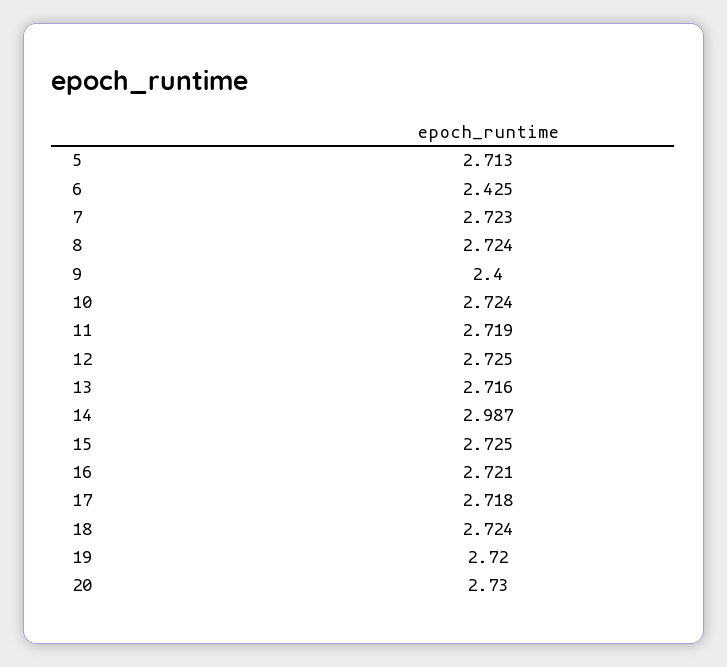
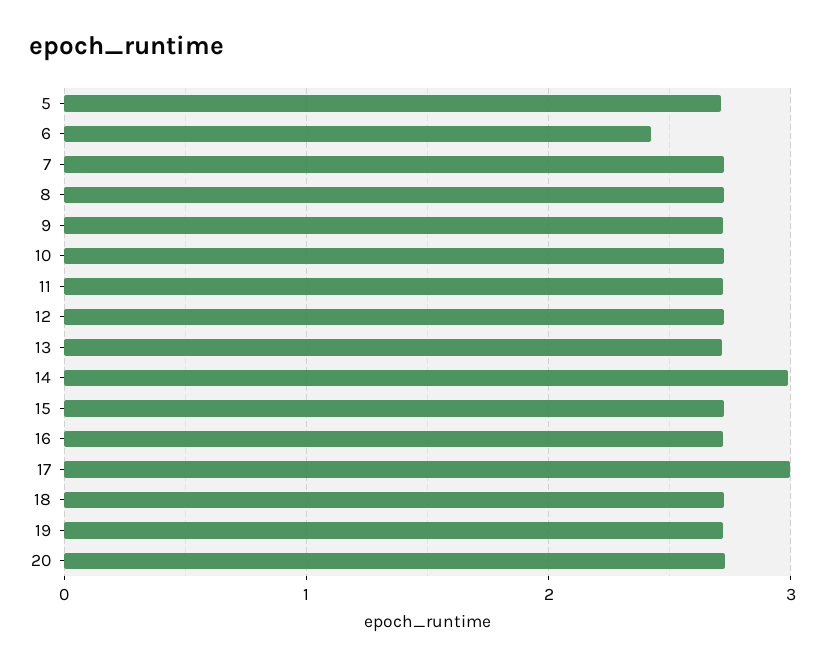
  {
    "5": 2.713,
    "6": 2.425,
    "7": 2.723,
    "8": 2.724,
-   "9": 2.4,
+   "9": 2.7,
    "10": 2.724,
    "11": 2.719,
    "12": 2.725,
    "13": 2.716,
    "14": 2.987,
    "15": 2.725,
    "16": 2.721,
-   "17": 2.718,
+   "17": 3,
    "18": 2.724,
    "19": 2.72,
    "20": 2.73
  }

